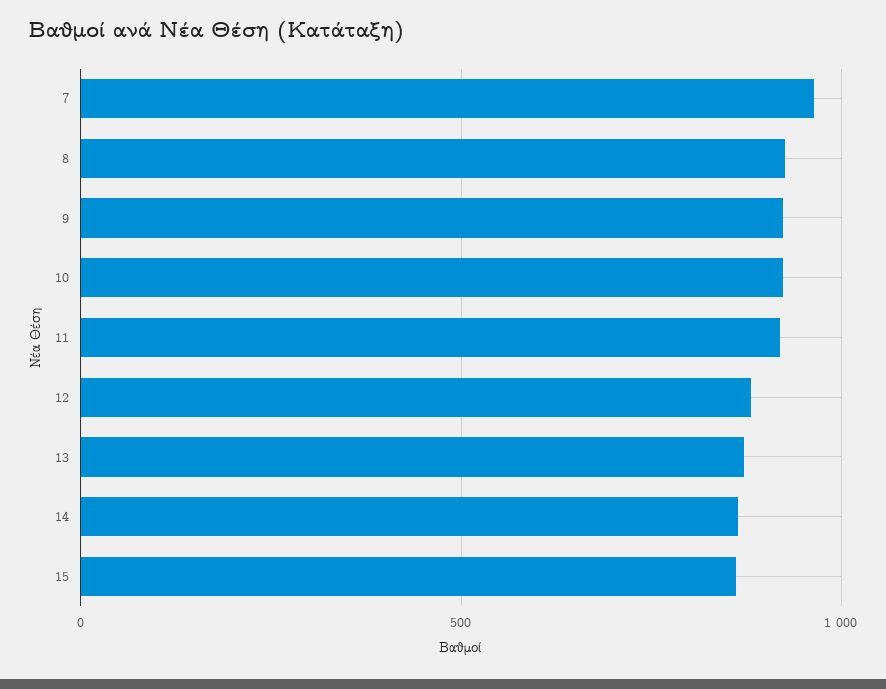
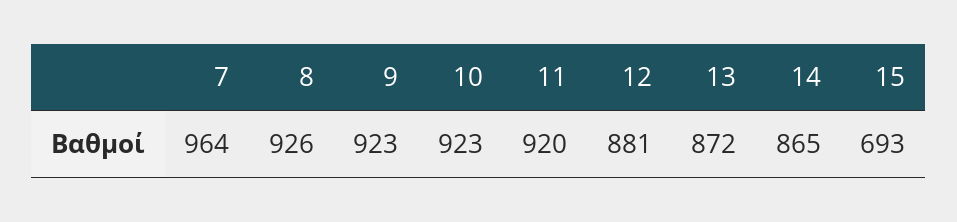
  {
    "7": 964,
    "8": 926,
    "9": 923,
    "10": 923,
    "11": 920,
    "12": 881,
    "13": 872,
    "14": 865,
-   "15": 850
+   "15": 693
  }

